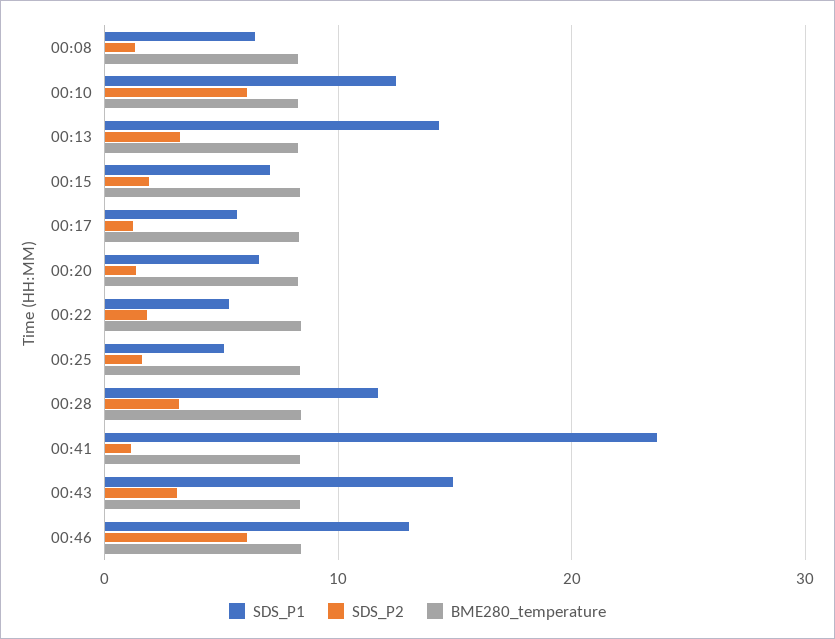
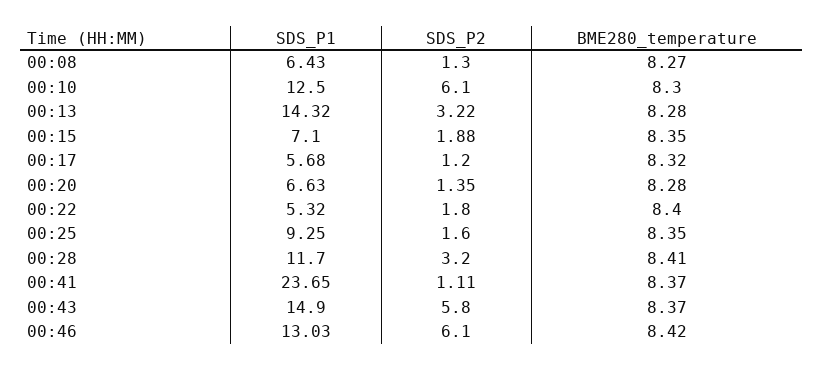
  {
    "SDS_P1": {
      "00:08": 6.43,
      "00:10": 12.5,
      "00:13": 14.32,
      "00:15": 7.1,
      "00:17": 5.68,
      "00:20": 6.63,
      "00:22": 5.32,
-     "00:25": 5,
+     "00:25": 9.25,
      "00:28": 11.7,
      "00:41": 23.65,
      "00:43": 14.9,
      "00:46": 13.03
    },
    "SDS_P2": {
      "00:08": 1.3,
      "00:10": 6.1,
      "00:13": 3.22,
      "00:15": 1.88,
      "00:17": 1.2,
      "00:20": 1.35,
      "00:22": 1.8,
      "00:25": 1.6,
      "00:28": 3.2,
      "00:41": 1.11,
-     "00:43": 3,
+     "00:43": 5.8,
      "00:46": 6.1
    },
    "BME280_temperature": {
      "00:08": 8.27,
      "00:10": 8.3,
      "00:13": 8.28,
      "00:15": 8.35,
      "00:17": 8.32,
      "00:20": 8.28,
      "00:22": 8.4,
      "00:25": 8.35,
      "00:28": 8.41,
      "00:41": 8.37,
      "00:43": 8.37,
      "00:46": 8.42
    }
  }

